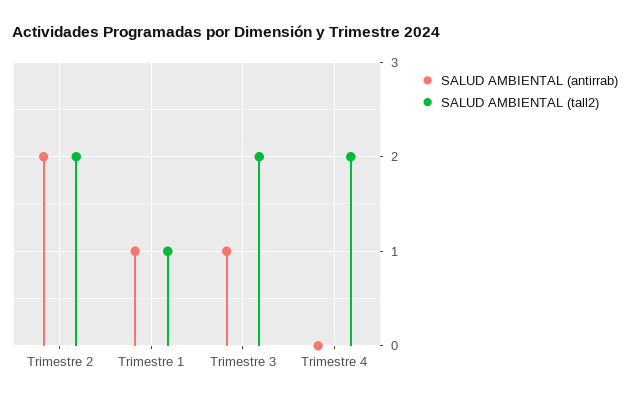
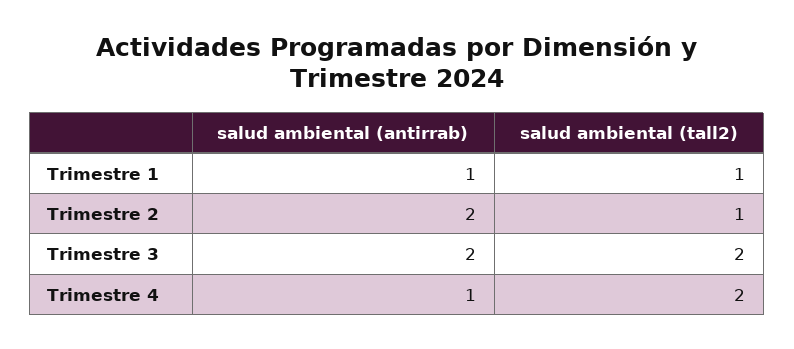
  {
    "SALUD AMBIENTAL (antirrab)": {
      "Trimestre 2": 2,
      "Trimestre 1": 1,
-     "Trimestre 3": 1,
+     "Trimestre 3": 2,
-     "Trimestre 4": 0
+     "Trimestre 4": 1
    },
    "SALUD AMBIENTAL (tall2)": {
-     "Trimestre 2": 2,
+     "Trimestre 2": 1,
      "Trimestre 1": 1,
      "Trimestre 3": 2,
      "Trimestre 4": 2
    }
  }

